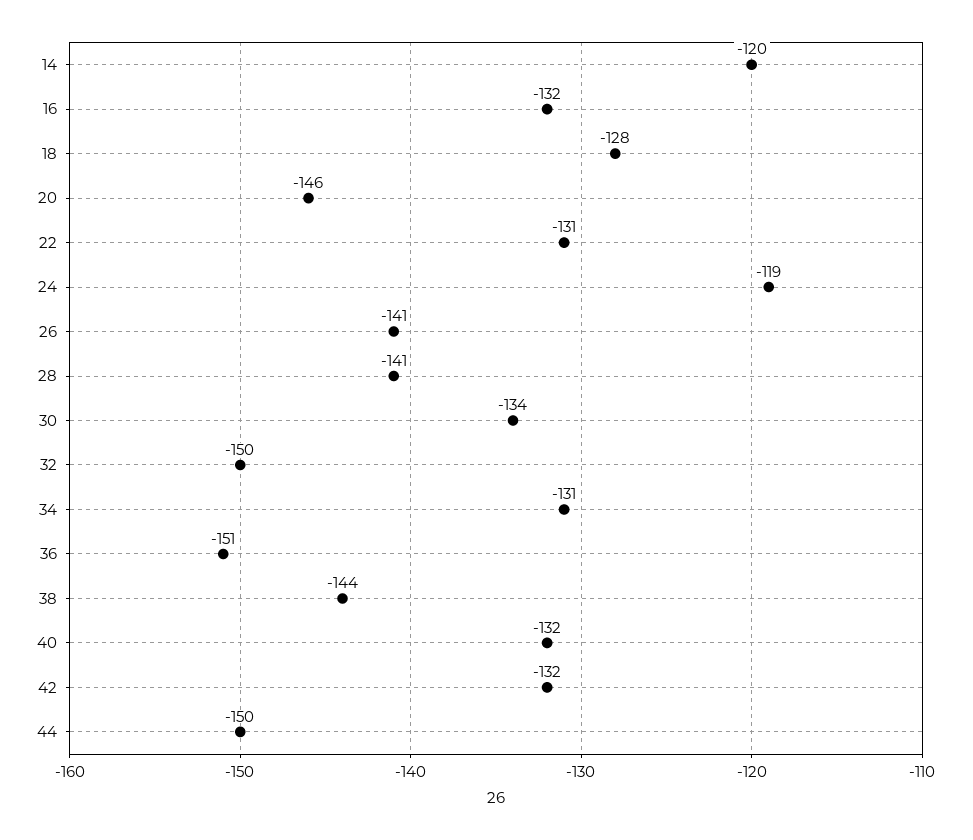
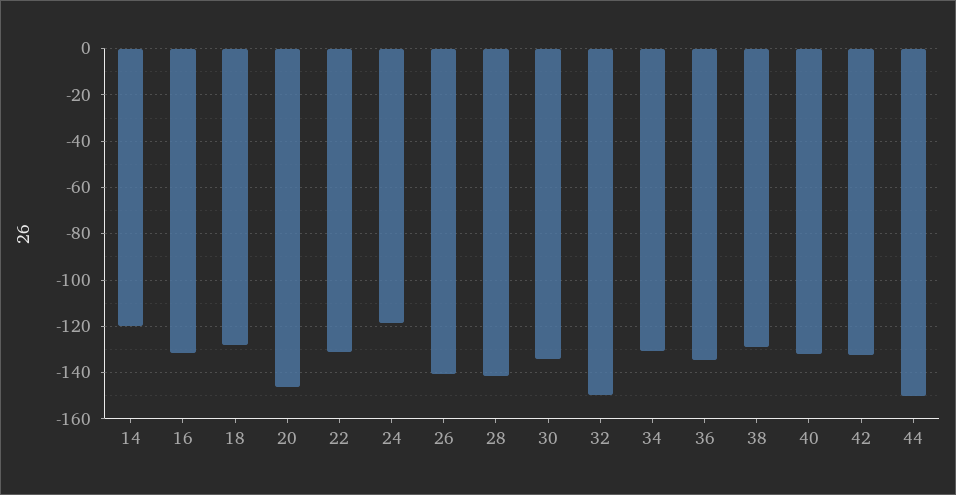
  {
    "14": -120,
    "16": -132,
    "18": -128,
    "20": -146,
    "22": -131,
    "24": -119,
    "26": -141,
    "28": -141,
    "30": -134,
    "32": -150,
    "34": -131,
-   "36": -151,
+   "36": -135,
-   "38": -144,
+   "38": -130,
    "40": -132,
    "42": -132,
    "44": -150
  }

